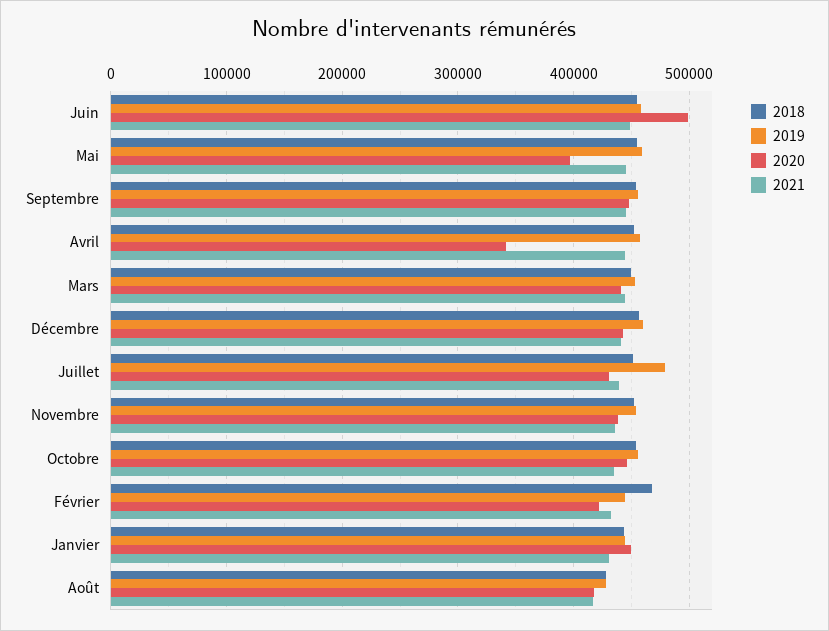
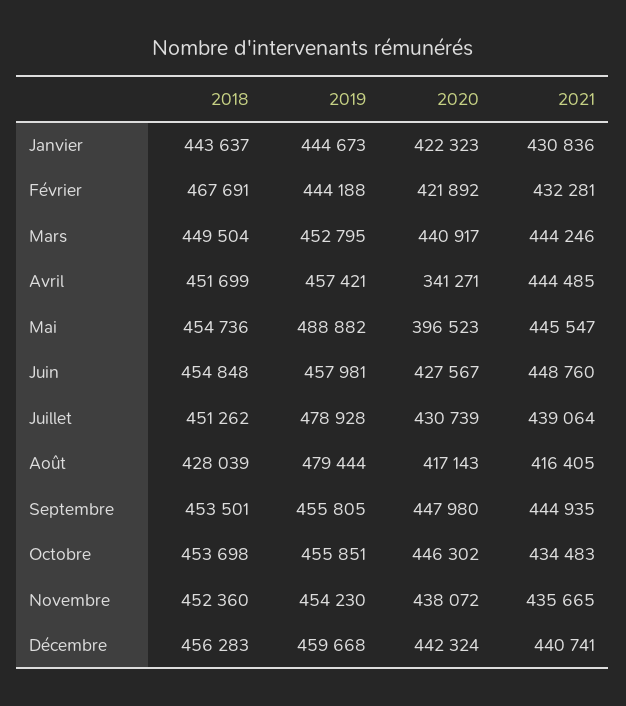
  {
    "2018": {
      "Juin": 454848,
      "Mai": 454736,
      "Septembre": 453501,
      "Avril": 451699,
      "Mars": 449504,
      "Décembre": 456283,
      "Juillet": 451262,
      "Novembre": 452360,
      "Octobre": 453698,
      "Février": 467691,
      "Janvier": 443637,
      "Août": 428039
    },
    "2019": {
      "Juin": 457981,
-     "Mai": 460000,
+     "Mai": 488882,
      "Septembre": 455805,
      "Avril": 457421,
      "Mars": 452795,
      "Décembre": 459668,
      "Juillet": 478928,
      "Novembre": 454230,
      "Octobre": 455851,
      "Février": 444188,
      "Janvier": 444673,
-     "Août": 430000
+     "Août": 479444
    },
    "2020": {
-     "Juin": 500000,
+     "Juin": 427567,
      "Mai": 396523,
      "Septembre": 447980,
      "Avril": 341271,
      "Mars": 440917,
      "Décembre": 442324,
      "Juillet": 430739,
      "Novembre": 438072,
      "Octobre": 446302,
      "Février": 421892,
-     "Janvier": 450000,
+     "Janvier": 422323,
      "Août": 417143
    },
    "2021": {
      "Juin": 448760,
      "Mai": 445547,
      "Septembre": 444935,
      "Avril": 444485,
      "Mars": 444246,
      "Décembre": 440741,
      "Juillet": 439064,
      "Novembre": 435665,
      "Octobre": 434483,
      "Février": 432281,
      "Janvier": 430836,
      "Août": 416405
    }
  }

